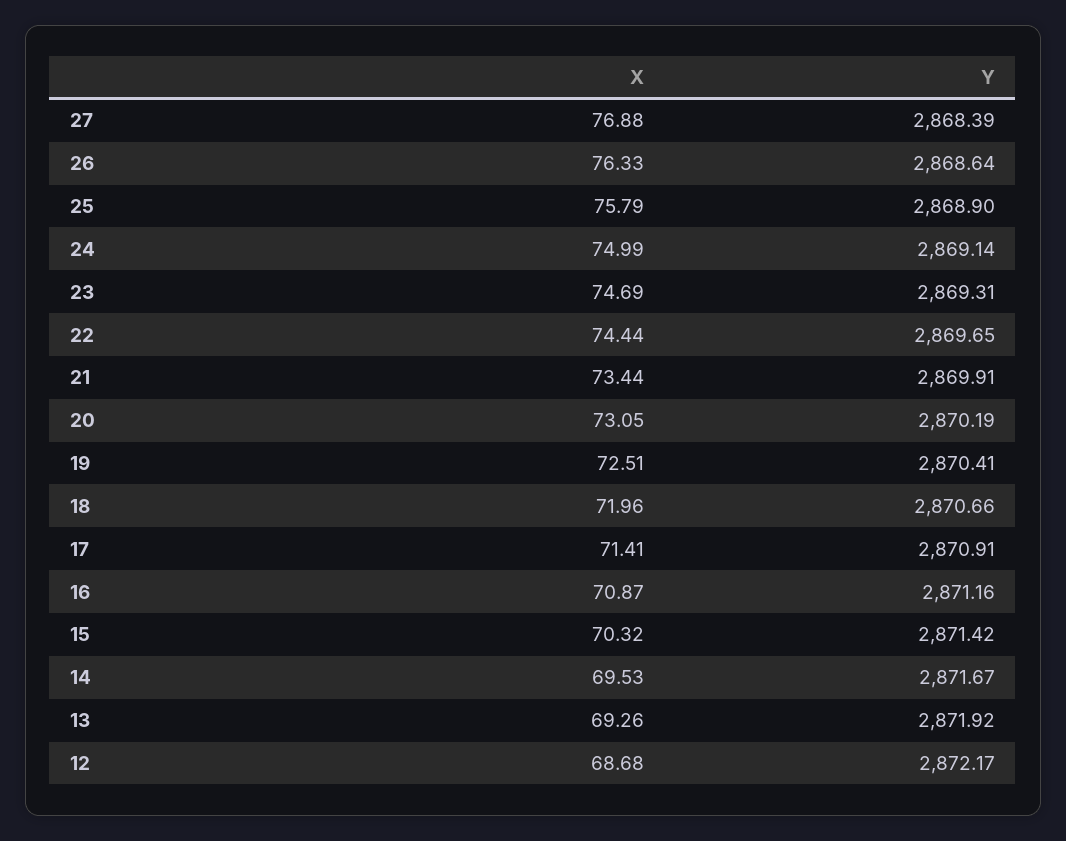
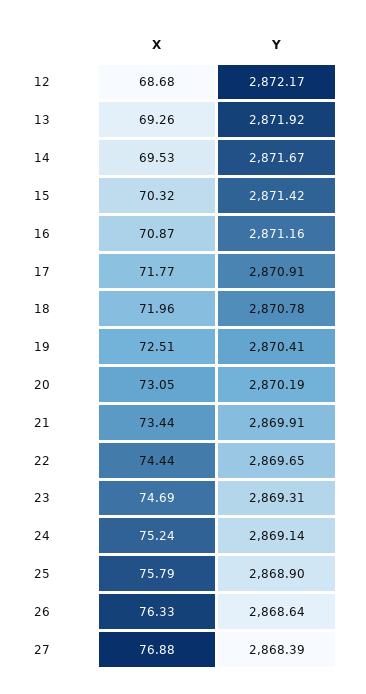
  {
    "X": {
      "27": 76.88,
      "26": 76.33,
      "25": 75.79,
-     "24": 74.99,
+     "24": 75.24,
      "23": 74.69,
      "22": 74.44,
      "21": 73.44,
      "20": 73.05,
      "19": 72.51,
      "18": 71.96,
-     "17": 71.41,
+     "17": 71.77,
      "16": 70.87,
      "15": 70.32,
      "14": 69.53,
      "13": 69.26,
      "12": 68.68
    },
    "Y": {
      "27": 2868.39,
      "26": 2868.64,
      "25": 2868.9,
      "24": 2869.14,
      "23": 2869.31,
      "22": 2869.65,
      "21": 2869.91,
      "20": 2870.19,
      "19": 2870.41,
-     "18": 2870.66,
+     "18": 2870.78,
      "17": 2870.91,
      "16": 2871.16,
      "15": 2871.42,
      "14": 2871.67,
      "13": 2871.92,
      "12": 2872.17
    }
  }

